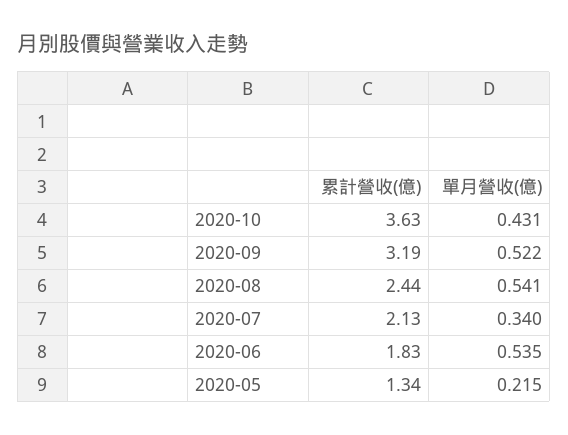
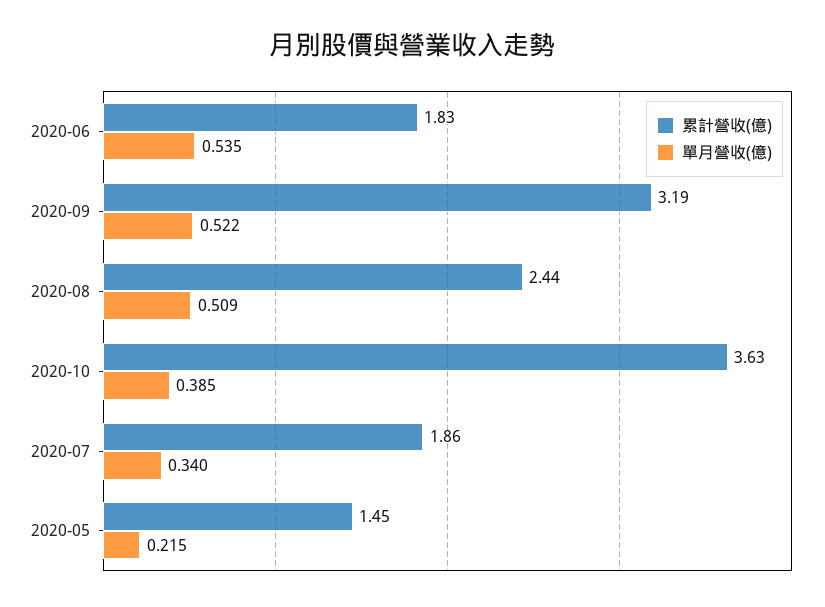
  {
    "累計營收(億)": {
      "2020-10": 3.63,
      "2020-09": 3.19,
      "2020-08": 2.44,
-     "2020-07": 2.13,
+     "2020-07": 1.86,
      "2020-06": 1.83,
-     "2020-05": 1.34
+     "2020-05": 1.45
    },
    "單月營收(億)": {
-     "2020-10": 0.431,
+     "2020-10": 0.385,
      "2020-09": 0.522,
-     "2020-08": 0.541,
+     "2020-08": 0.509,
      "2020-07": 0.34,
      "2020-06": 0.535,
      "2020-05": 0.215
    }
  }

